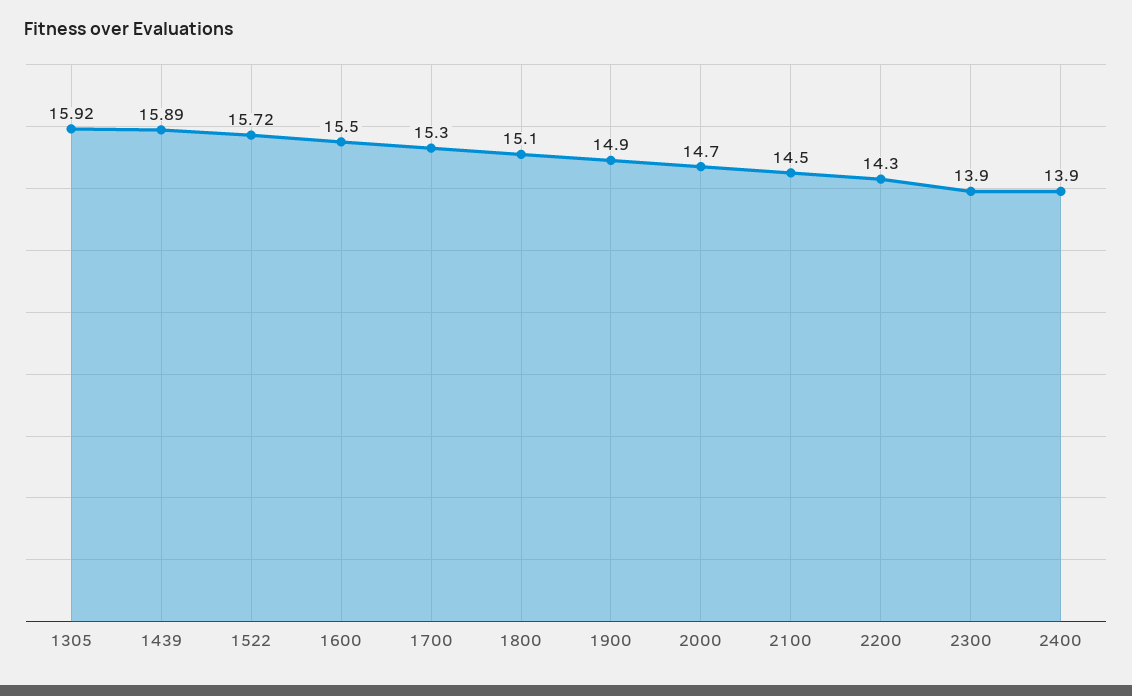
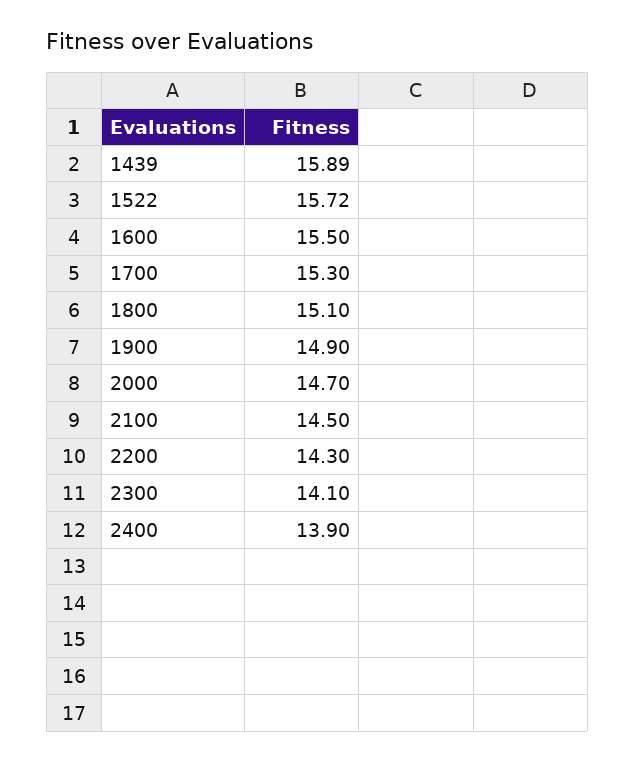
  {
-   "1305": 15.92,
    "1439": 15.89,
    "1522": 15.72,
    "1600": 15.5,
    "1700": 15.3,
    "1800": 15.1,
    "1900": 14.9,
    "2000": 14.7,
    "2100": 14.5,
    "2200": 14.3,
-   "2300": 13.9,
+   "2300": 14.1,
    "2400": 13.9
  }

